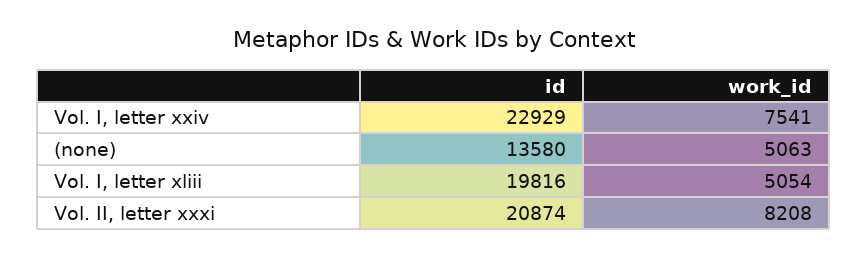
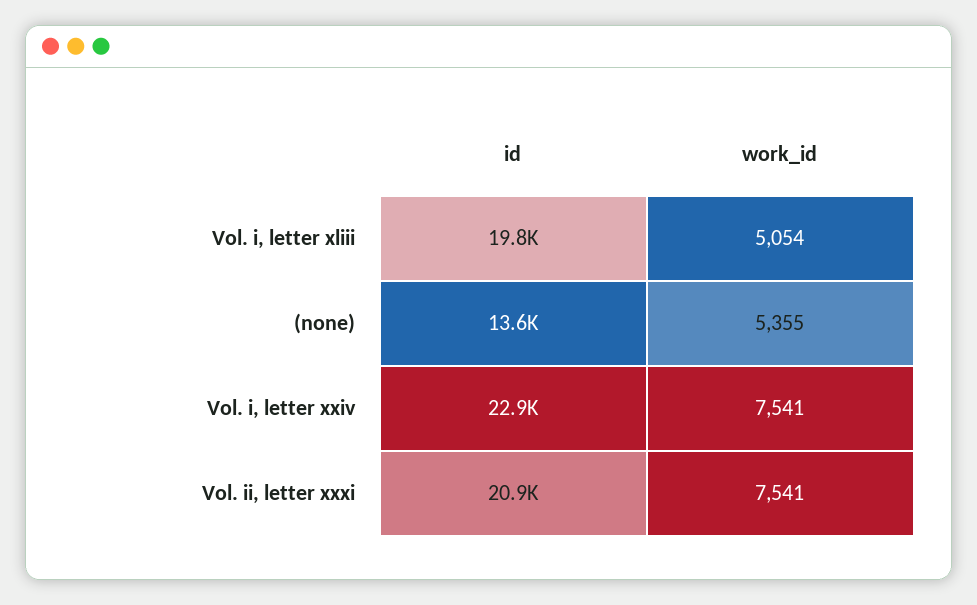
  {
    "id": {
      "Vol. I, letter xxiv": 22929,
      "(none)": 13580,
      "Vol. I, letter xliii": 19816,
      "Vol. II, letter xxxi": 20874
    },
    "work_id": {
      "Vol. I, letter xxiv": 7541,
-     "(none)": 5063,
+     "(none)": 5355,
      "Vol. I, letter xliii": 5054,
-     "Vol. II, letter xxxi": 8208
+     "Vol. II, letter xxxi": 7541
    }
  }

